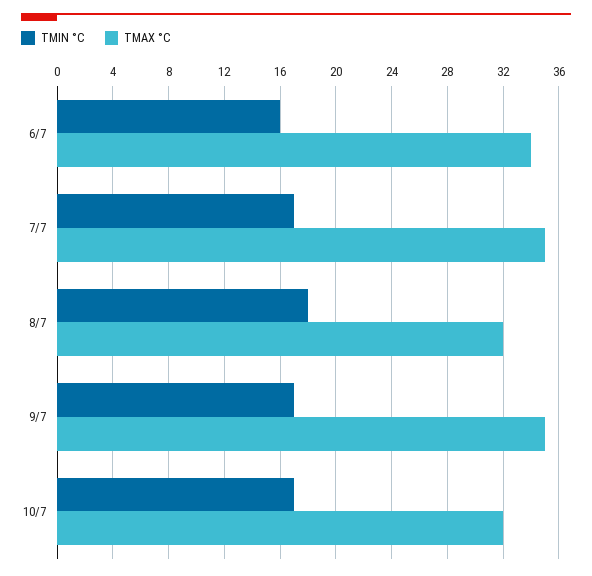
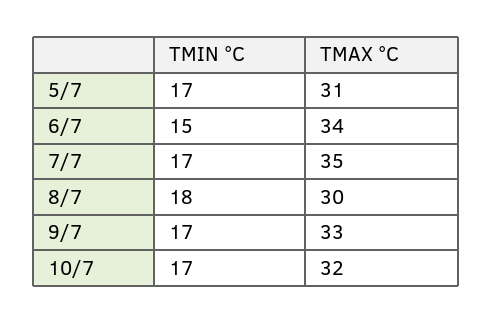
  {
    "TMIN °C": {
-     "6/7": 16,
+     "6/7": 15,
      "7/7": 17,
      "8/7": 18,
      "9/7": 17,
-     "10/7": 17
+     "10/7": 17,
+     "5/7": 17
    },
    "TMAX °C": {
      "6/7": 34,
      "7/7": 35,
-     "8/7": 32,
+     "8/7": 30,
-     "9/7": 35,
+     "9/7": 33,
-     "10/7": 32
+     "10/7": 32,
+     "5/7": 31
    }
  }

